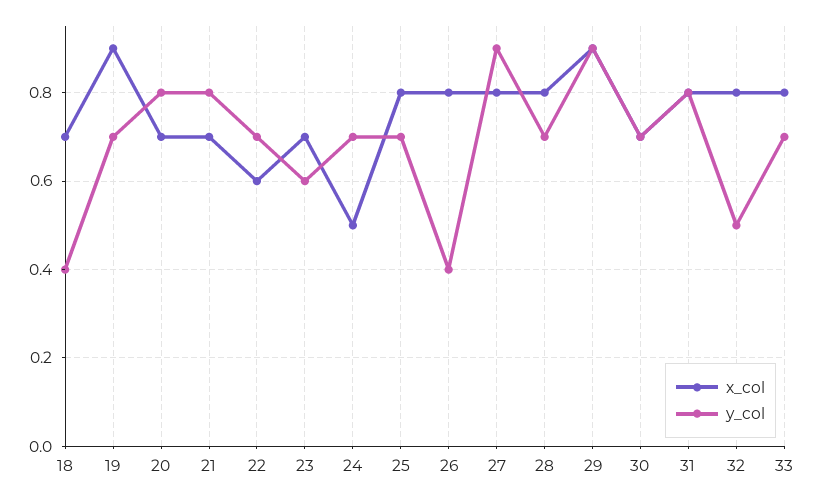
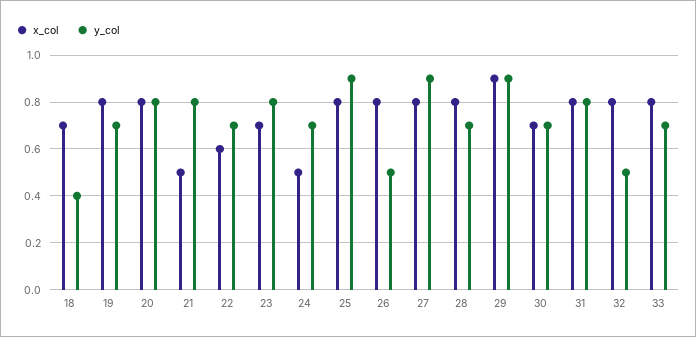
  {
    "x_col": {
      "18": 0.7,
-     "19": 0.9,
+     "19": 0.8,
-     "20": 0.7,
+     "20": 0.8,
-     "21": 0.7,
+     "21": 0.5,
      "22": 0.6,
      "23": 0.7,
      "24": 0.5,
      "25": 0.8,
      "26": 0.8,
      "27": 0.8,
      "28": 0.8,
      "29": 0.9,
      "30": 0.7,
      "31": 0.8,
      "32": 0.8,
      "33": 0.8
    },
    "y_col": {
      "18": 0.4,
      "19": 0.7,
      "20": 0.8,
      "21": 0.8,
      "22": 0.7,
-     "23": 0.6,
+     "23": 0.8,
      "24": 0.7,
-     "25": 0.7,
+     "25": 0.9,
-     "26": 0.4,
+     "26": 0.5,
      "27": 0.9,
      "28": 0.7,
      "29": 0.9,
      "30": 0.7,
      "31": 0.8,
      "32": 0.5,
      "33": 0.7
    }
  }

